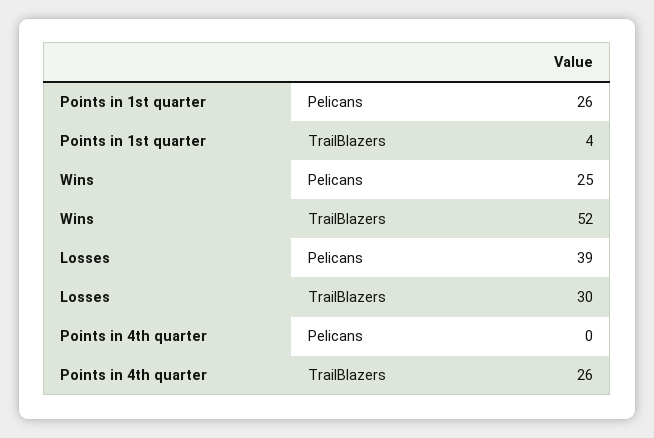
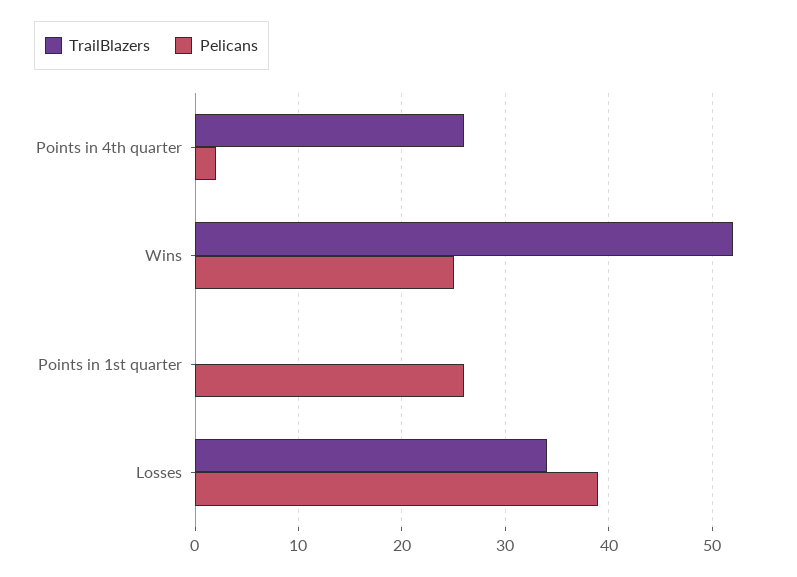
  {
    "Pelicans": {
      "Points in 1st quarter": 26,
      "Wins": 25,
      "Losses": 39,
-     "Points in 4th quarter": 0
+     "Points in 4th quarter": 2
    },
    "TrailBlazers": {
-     "Points in 1st quarter": 4,
+     "Points in 1st quarter": 0,
      "Wins": 52,
-     "Losses": 30,
+     "Losses": 34,
      "Points in 4th quarter": 26
    }
  }

